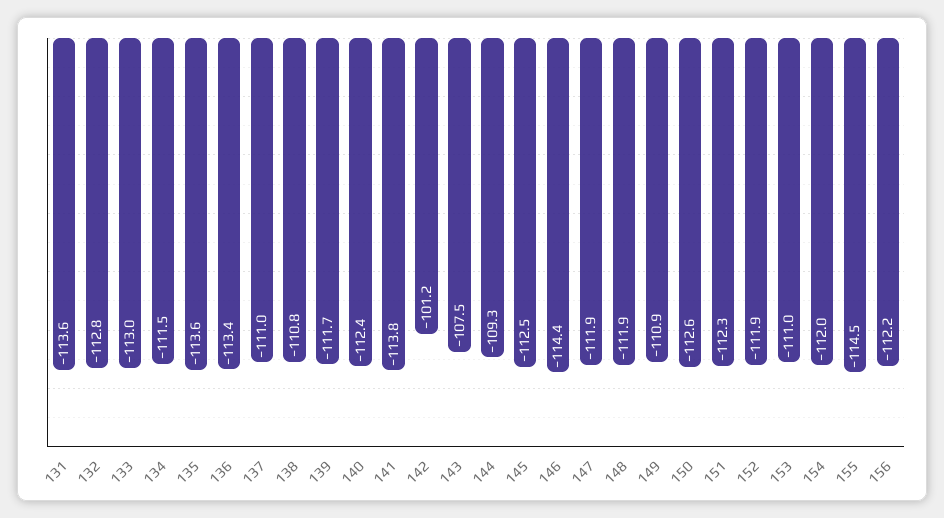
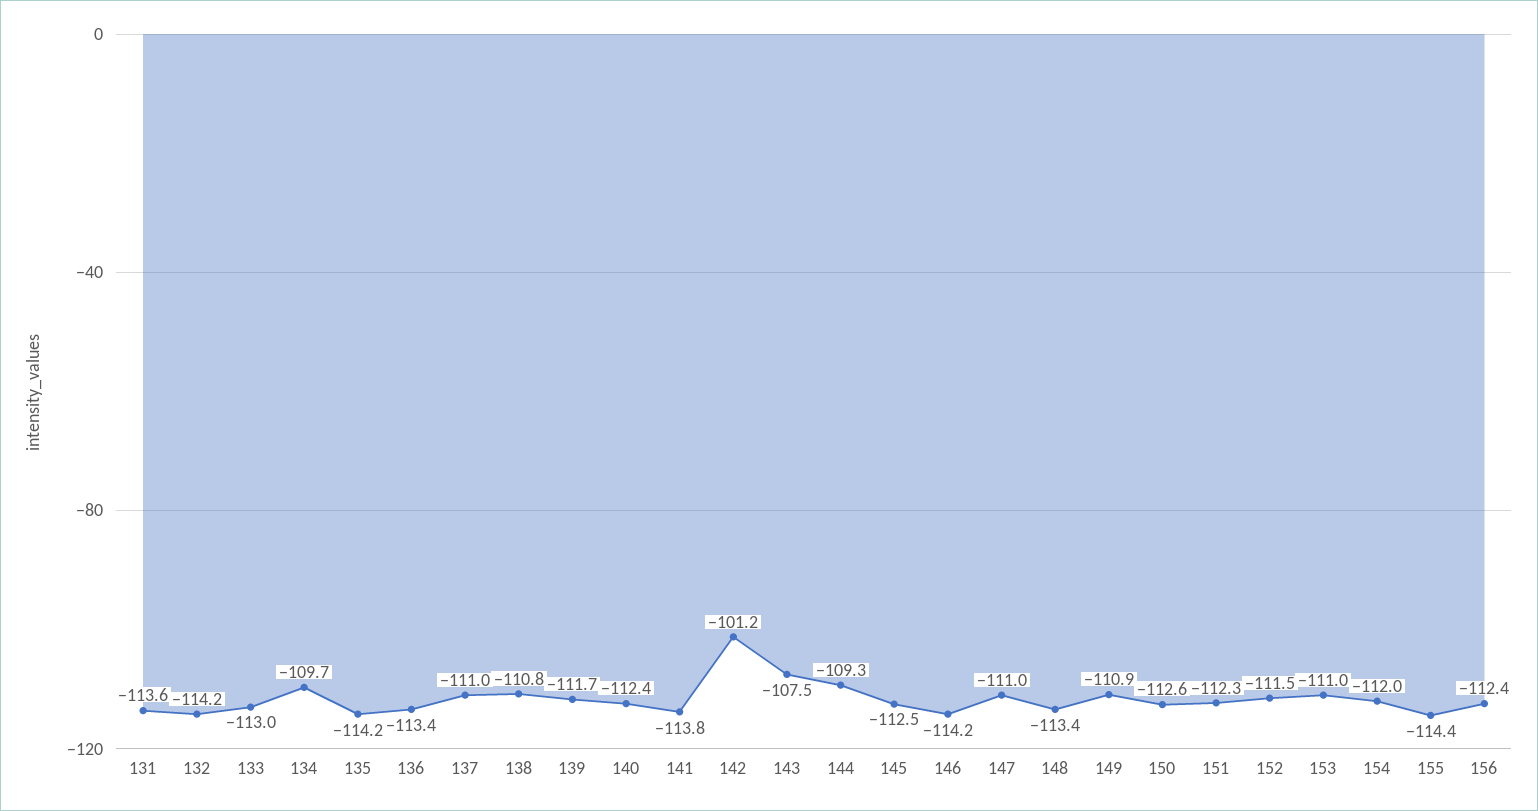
  {
    "131": -113.6,
-   "132": -112.8,
+   "132": -114.2,
    "133": -113,
-   "134": -111.5,
+   "134": -109.7,
-   "135": -113.6,
+   "135": -114.2,
    "136": -113.4,
    "137": -111,
    "138": -110.8,
    "139": -111.7,
    "140": -112.4,
    "141": -113.8,
    "142": -101.2,
    "143": -107.5,
    "144": -109.3,
    "145": -112.5,
-   "146": -114.4,
+   "146": -114.2,
-   "147": -111.9,
+   "147": -111,
-   "148": -111.9,
+   "148": -113.4,
    "149": -110.9,
    "150": -112.6,
    "151": -112.3,
-   "152": -111.9,
+   "152": -111.5,
    "153": -111,
    "154": -112,
-   "155": -114.5,
+   "155": -114.4,
-   "156": -112.2
+   "156": -112.4
  }

